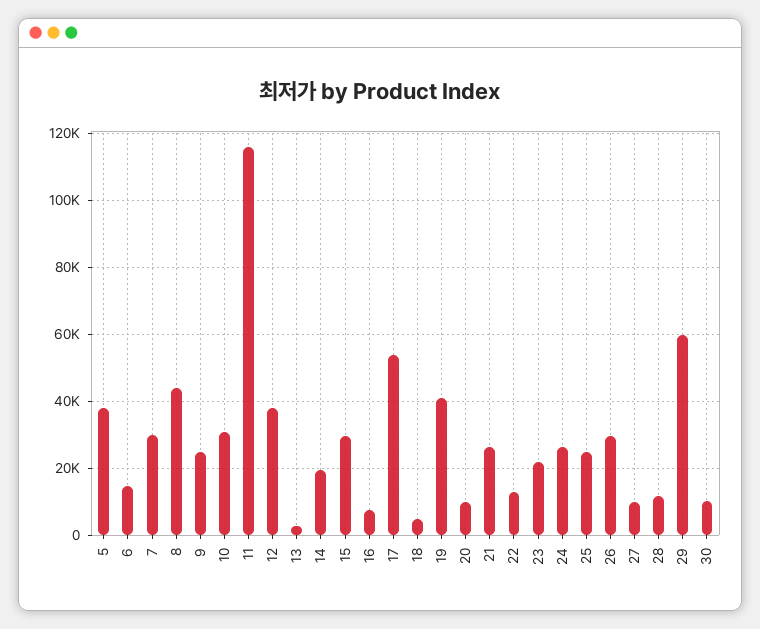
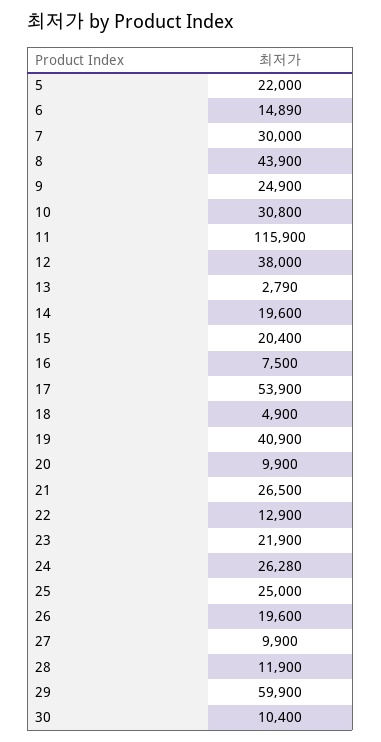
  {
-   "5": 38000,
+   "5": 22000,
    "6": 14890,
    "7": 30000,
    "8": 43900,
    "9": 24900,
    "10": 30800,
    "11": 115900,
    "12": 38000,
    "13": 2790,
    "14": 19600,
-   "15": 30000,
+   "15": 20400,
    "16": 7500,
    "17": 53900,
    "18": 4900,
    "19": 40900,
    "20": 9900,
    "21": 26500,
    "22": 12900,
    "23": 21900,
    "24": 26280,
    "25": 25000,
-   "26": 30000,
+   "26": 19600,
    "27": 9900,
    "28": 11900,
    "29": 59900,
    "30": 10400
  }

